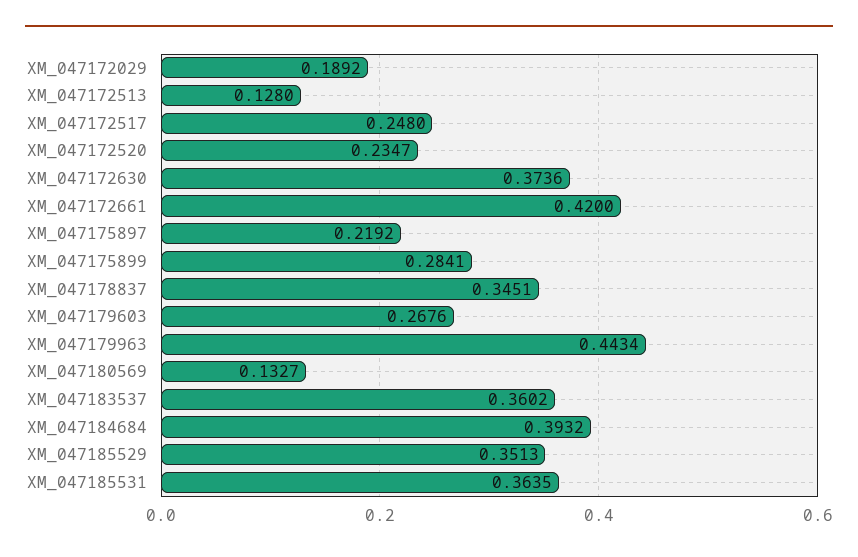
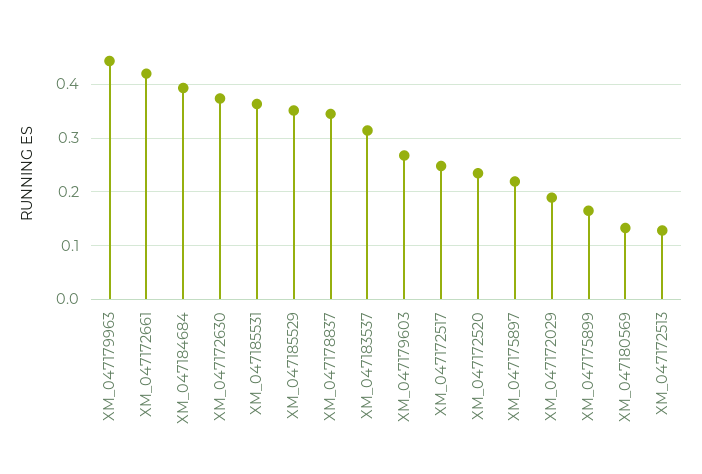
  {
    "XM_047172029": 0.1892,
    "XM_047172513": 0.128,
    "XM_047172517": 0.248,
    "XM_047172520": 0.2347,
    "XM_047172630": 0.3736,
    "XM_047172661": 0.42,
    "XM_047175897": 0.2192,
-   "XM_047175899": 0.2841,
+   "XM_047175899": 0.16,
    "XM_047178837": 0.3451,
    "XM_047179603": 0.2676,
    "XM_047179963": 0.4434,
    "XM_047180569": 0.1327,
-   "XM_047183537": 0.3602,
+   "XM_047183537": 0.32,
    "XM_047184684": 0.3932,
    "XM_047185529": 0.3513,
    "XM_047185531": 0.3635
  }

